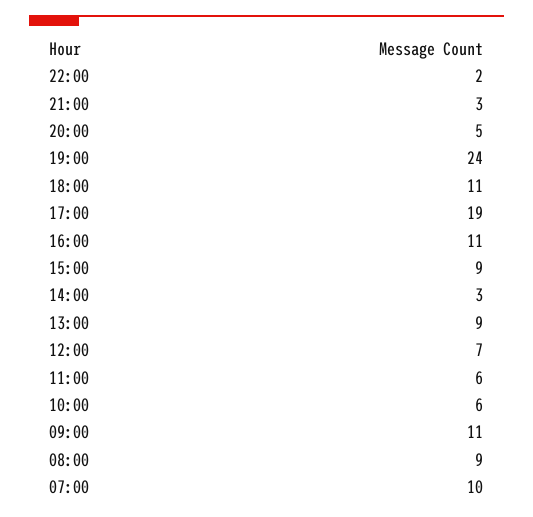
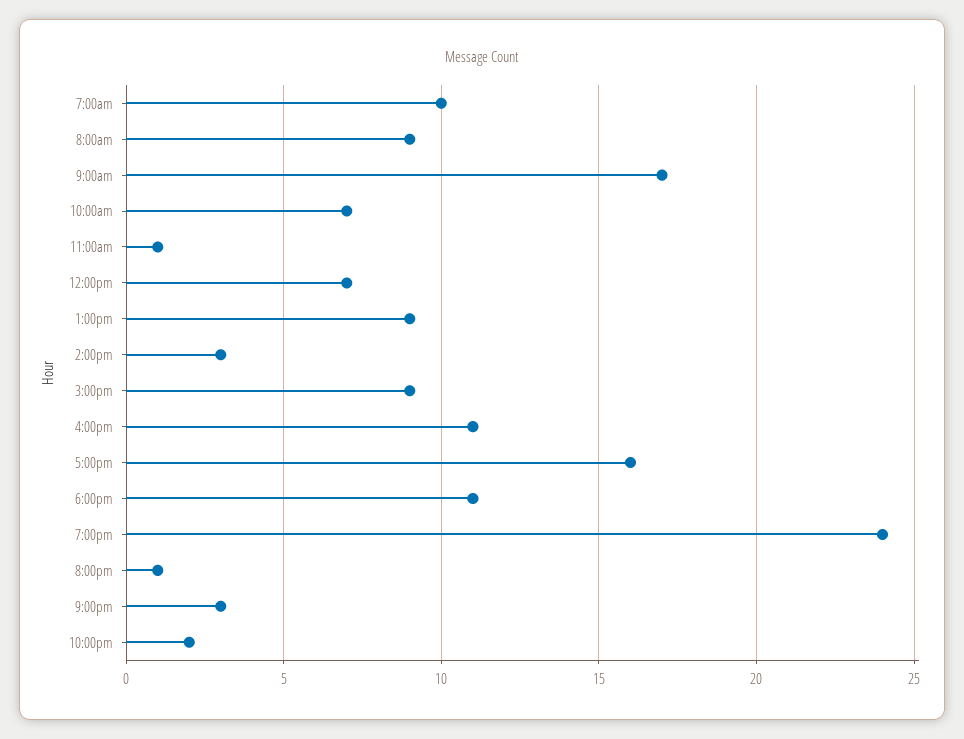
  {
    "22:00": 2,
    "21:00": 3,
-   "20:00": 5,
+   "20:00": 1,
    "19:00": 24,
    "18:00": 11,
-   "17:00": 19,
+   "17:00": 16,
    "16:00": 11,
    "15:00": 9,
    "14:00": 3,
    "13:00": 9,
    "12:00": 7,
-   "11:00": 6,
+   "11:00": 1,
-   "10:00": 6,
+   "10:00": 7,
-   "09:00": 11,
+   "09:00": 17,
    "08:00": 9,
    "07:00": 10
  }

